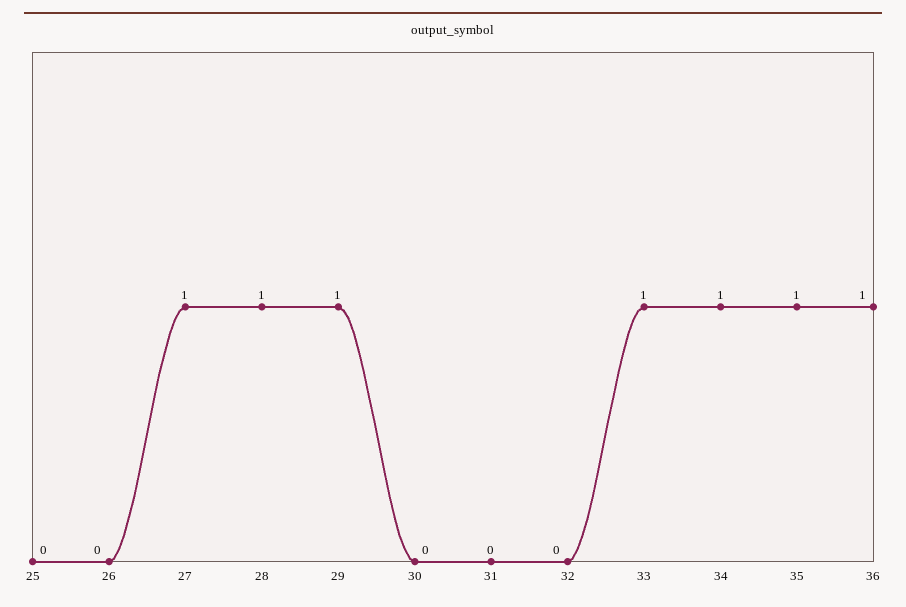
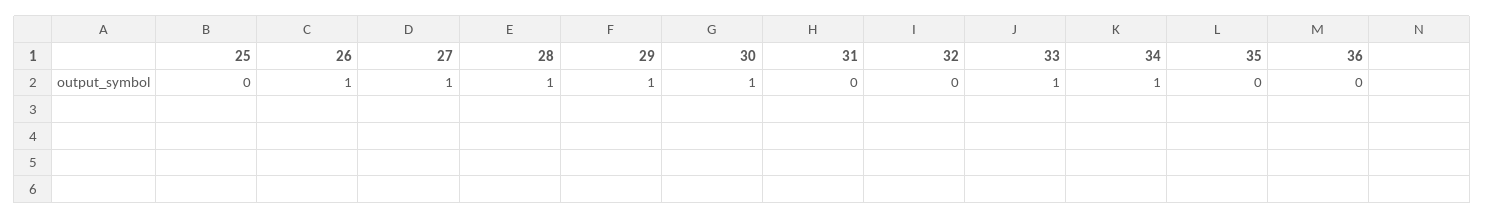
  {
    "25": 0,
-   "26": 0,
+   "26": 1,
    "27": 1,
    "28": 1,
    "29": 1,
-   "30": 0,
+   "30": 1,
    "31": 0,
    "32": 0,
    "33": 1,
    "34": 1,
-   "35": 1,
+   "35": 0,
-   "36": 1
+   "36": 0
  }

